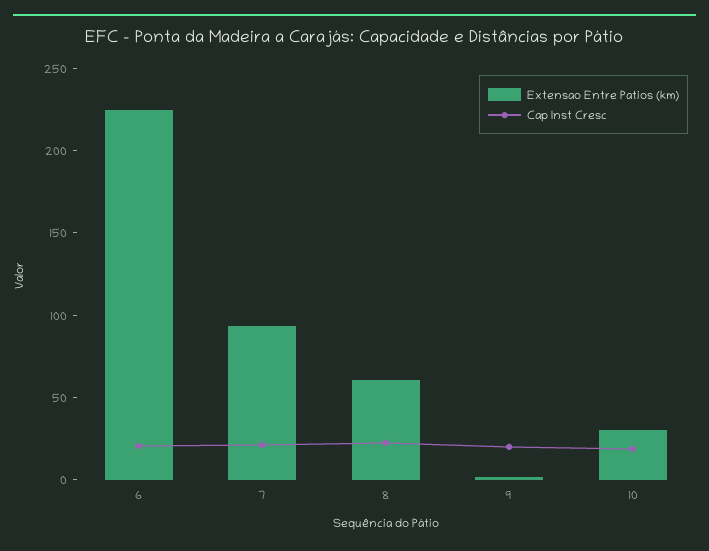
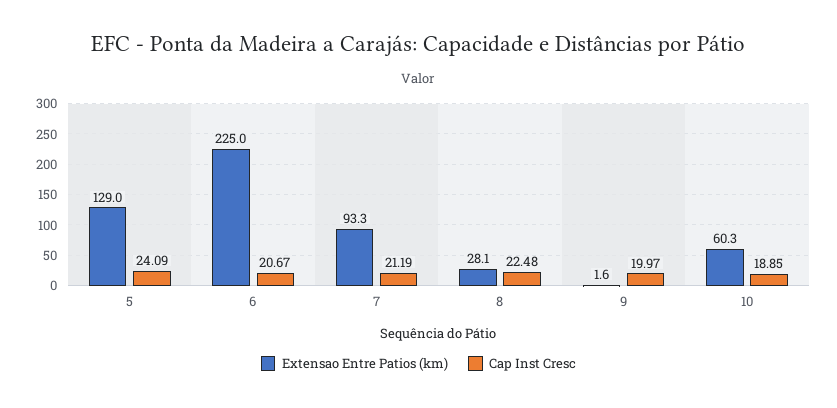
  {
    "Extensao Entre Patios (km)": {
      "6": 225,
      "7": 93.3,
-     "8": 60,
+     "8": 28.1,
      "9": 1.6,
-     "10": 30
+     "10": 60.3,
+     "5": 129
    },
    "Cap Inst Cresc": {
      "6": 20.67,
      "7": 21.19,
      "8": 22.48,
      "9": 19.97,
-     "10": 18.85
+     "10": 18.85,
+     "5": 24.09
    }
  }

